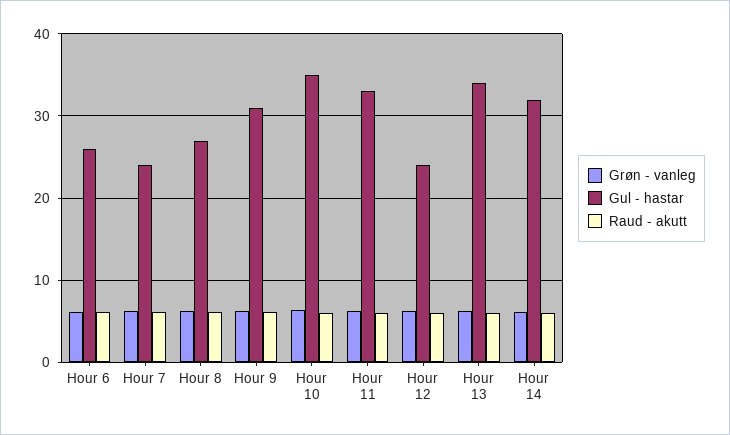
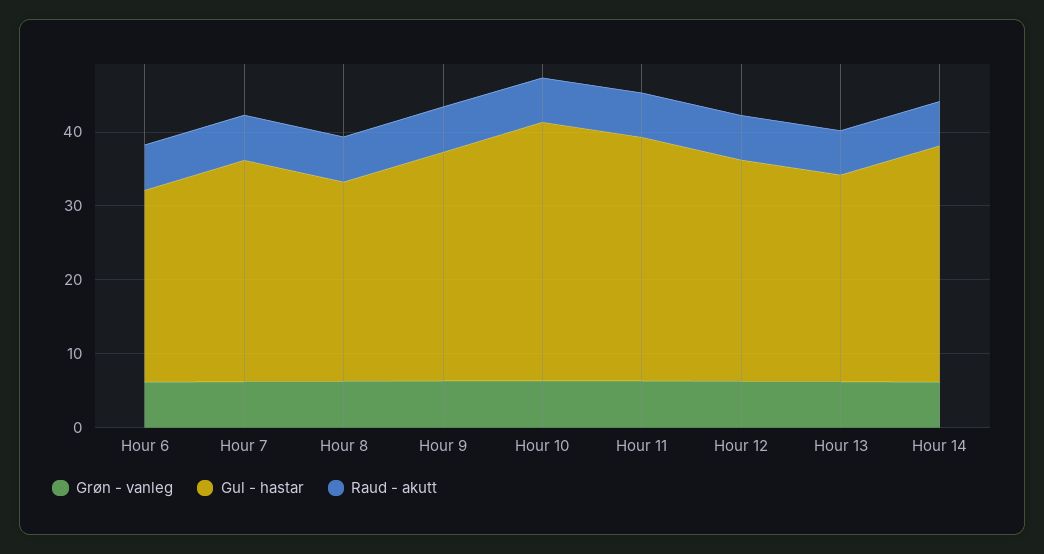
  {
    "Grøn - vanleg": {
      "Hour 6": 6,
      "Hour 7": 6,
      "Hour 8": 6,
      "Hour 9": 6,
      "Hour 10": 6,
      "Hour 11": 6,
      "Hour 12": 6,
      "Hour 13": 6,
      "Hour 14": 6
    },
    "Gul - hastar": {
      "Hour 6": 26,
-     "Hour 7": 24,
+     "Hour 7": 30,
      "Hour 8": 27,
      "Hour 9": 31,
      "Hour 10": 35,
      "Hour 11": 33,
-     "Hour 12": 24,
+     "Hour 12": 30,
-     "Hour 13": 34,
+     "Hour 13": 28,
      "Hour 14": 32
    },
    "Raud - akutt": {
      "Hour 6": 6,
      "Hour 7": 6,
      "Hour 8": 6,
      "Hour 9": 6,
      "Hour 10": 6,
      "Hour 11": 6,
      "Hour 12": 6,
      "Hour 13": 6,
      "Hour 14": 6
    }
  }

